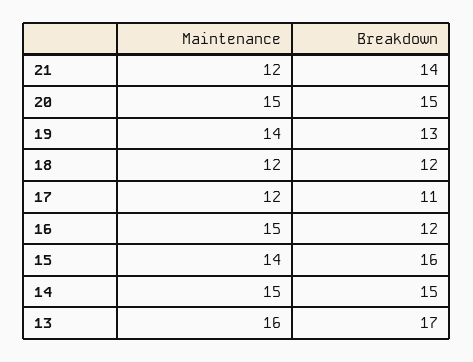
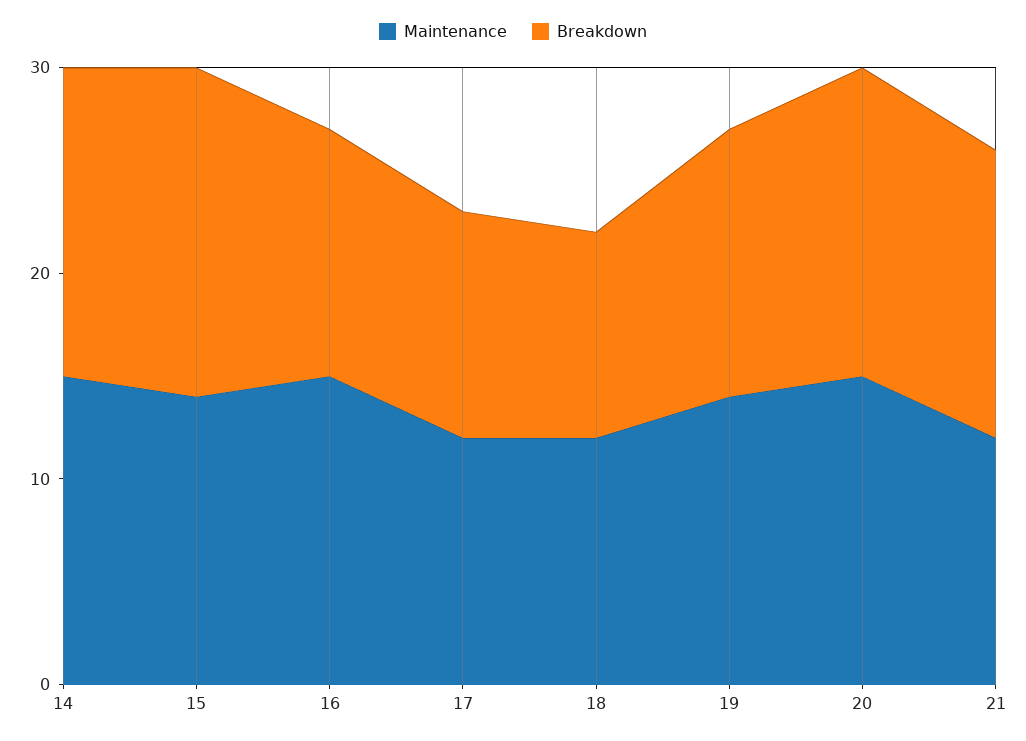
  {
    "Maintenance": {
      "21": 12,
      "20": 15,
      "19": 14,
      "18": 12,
      "17": 12,
      "16": 15,
      "15": 14,
-     "14": 15,
+     "14": 15
-     "13": 16
    },
    "Breakdown": {
      "21": 14,
      "20": 15,
      "19": 13,
-     "18": 12,
+     "18": 10,
      "17": 11,
      "16": 12,
      "15": 16,
-     "14": 15,
+     "14": 15
-     "13": 17
    }
  }

